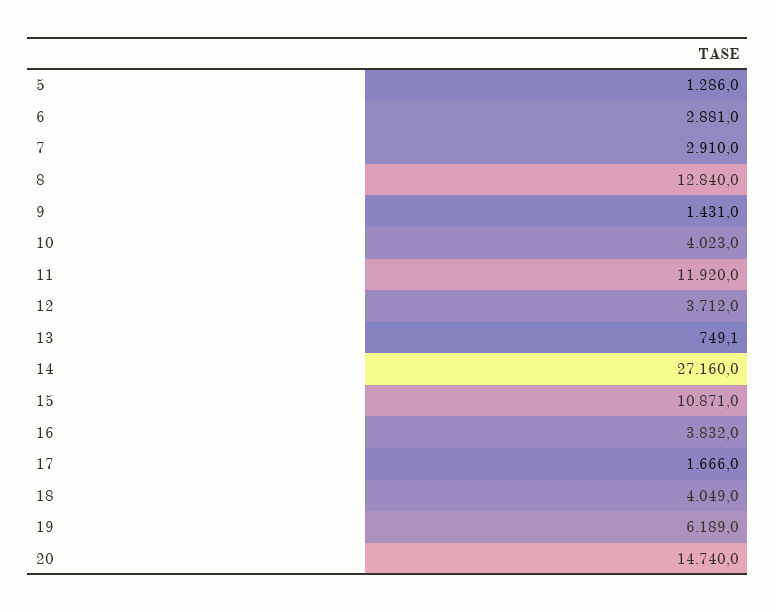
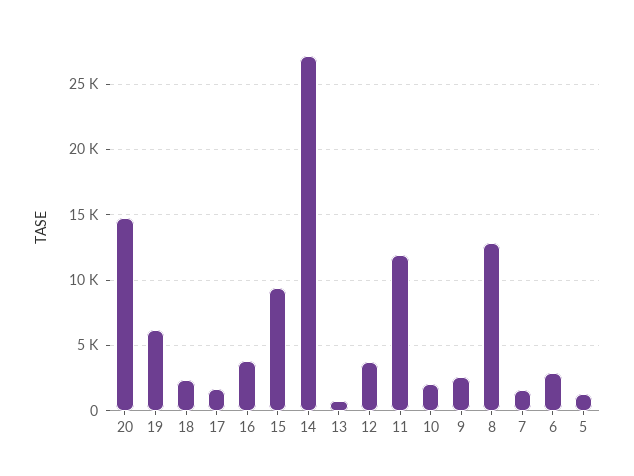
  {
    "5": 1286,
    "6": 2881,
-   "7": 2910,
+   "7": 1500,
    "8": 12840,
-   "9": 1431,
+   "9": 2500,
-   "10": 4023,
+   "10": 2000,
    "11": 11920,
    "12": 3712,
    "13": 749.1,
    "14": 27160,
-   "15": 10871,
+   "15": 9500,
    "16": 3832,
    "17": 1666,
-   "18": 4049,
+   "18": 2500,
    "19": 6189,
    "20": 14740
  }

